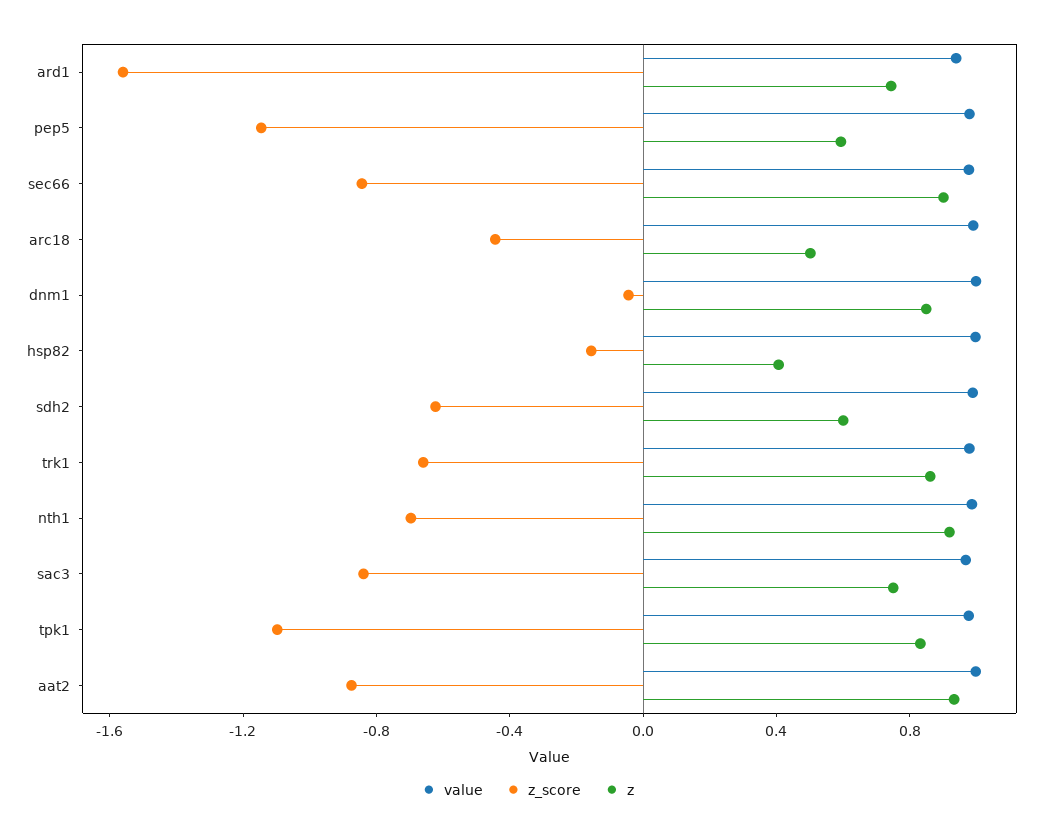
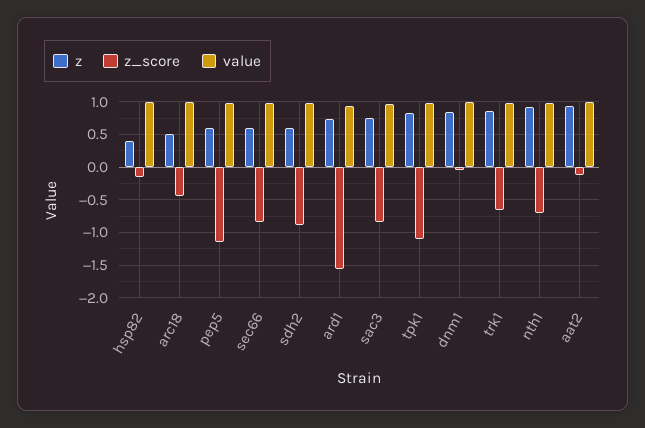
  {
    "value": {
      "ard1": 0.9,
      "pep5": 1,
      "sec66": 1,
      "arc18": 1,
      "dnm1": 1,
      "hsp82": 1,
      "sdh2": 1,
      "trk1": 1,
      "nth1": 1,
      "sac3": 1,
      "tpk1": 1,
      "aat2": 1
    },
    "z_score": {
      "ard1": -1.6,
      "pep5": -1.1,
      "sec66": -0.8,
      "arc18": -0.4,
      "dnm1": 0,
      "hsp82": -0.2,
-     "sdh2": -0.6,
+     "sdh2": -0.9,
      "trk1": -0.7,
      "nth1": -0.7,
      "sac3": -0.8,
      "tpk1": -1.1,
-     "aat2": -0.9
+     "aat2": -0.1
    },
    "z": {
      "ard1": 0.7,
      "pep5": 0.6,
-     "sec66": 0.9,
+     "sec66": 0.6,
      "arc18": 0.5,
      "dnm1": 0.8,
      "hsp82": 0.4,
      "sdh2": 0.6,
      "trk1": 0.9,
      "nth1": 0.9,
      "sac3": 0.8,
      "tpk1": 0.8,
      "aat2": 0.9
    }
  }

